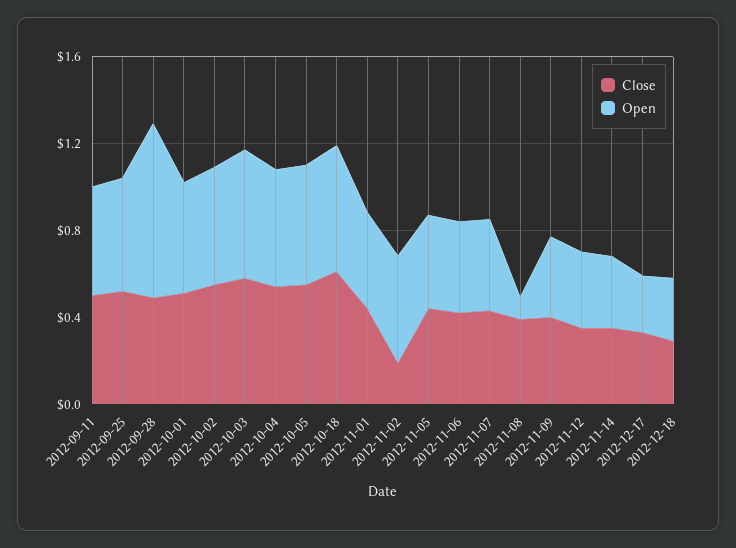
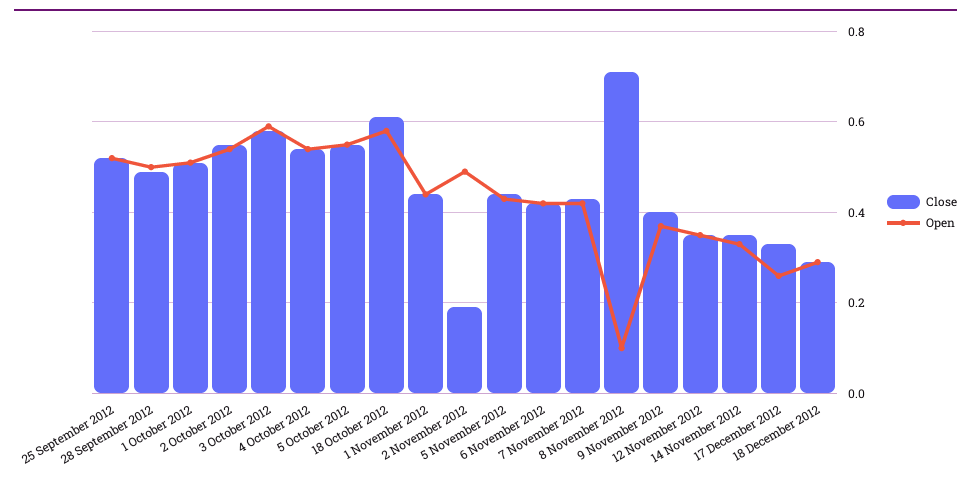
  {
    "Close": {
-     "2012-09-11": 0.5,
      "2012-09-25": 0.5,
      "2012-09-28": 0.5,
      "2012-10-01": 0.5,
      "2012-10-02": 0.55,
      "2012-10-03": 0.6,
      "2012-10-04": 0.55,
      "2012-10-05": 0.55,
      "2012-10-18": 0.6,
      "2012-11-01": 0.45,
      "2012-11-02": 0.2,
      "2012-11-05": 0.45,
      "2012-11-06": 0.4,
      "2012-11-07": 0.45,
-     "2012-11-08": 0.4,
+     "2012-11-08": 0.7,
      "2012-11-09": 0.4,
      "2012-11-12": 0.35,
      "2012-11-14": 0.35,
      "2012-12-17": 0.35,
      "2012-12-18": 0.3
    },
    "Open": {
-     "2012-09-11": 0.5,
      "2012-09-25": 0.5,
-     "2012-09-28": 0.8,
+     "2012-09-28": 0.5,
      "2012-10-01": 0.5,
      "2012-10-02": 0.55,
      "2012-10-03": 0.6,
      "2012-10-04": 0.55,
      "2012-10-05": 0.55,
      "2012-10-18": 0.6,
      "2012-11-01": 0.45,
      "2012-11-02": 0.5,
      "2012-11-05": 0.45,
      "2012-11-06": 0.4,
      "2012-11-07": 0.4,
      "2012-11-08": 0.1,
      "2012-11-09": 0.35,
      "2012-11-12": 0.35,
      "2012-11-14": 0.35,
      "2012-12-17": 0.25,
      "2012-12-18": 0.3
    }
  }

